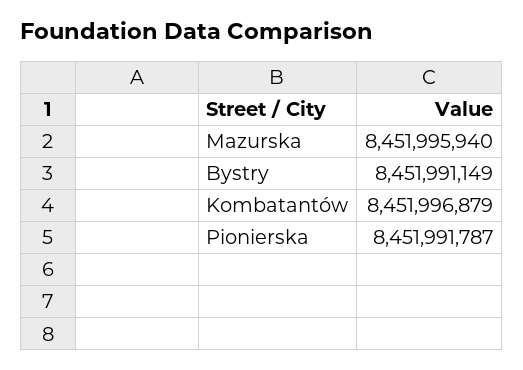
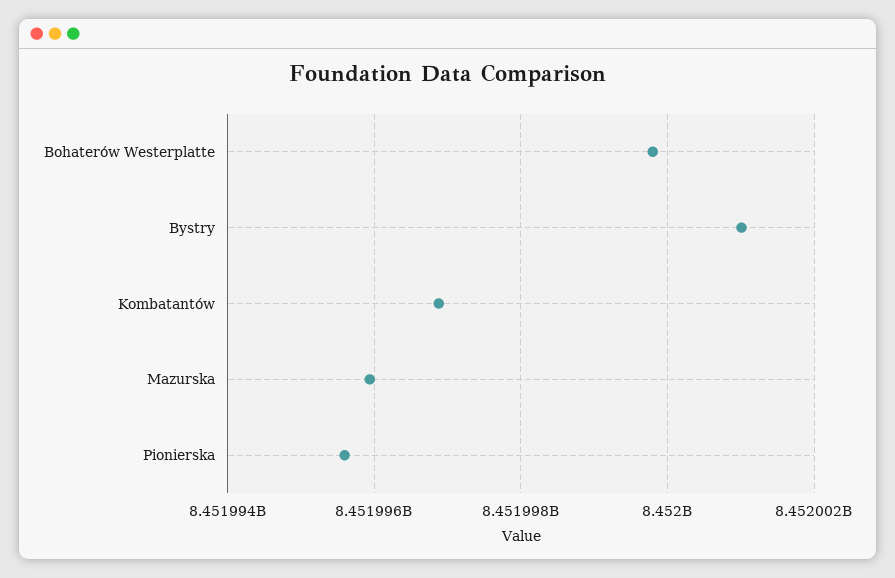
  {
    "Mazurska": 8451995940,
-   "Bystry": 8451991149,
+   "Bystry": 8452001000,
    "Kombatantów": 8451996879,
-   "Pionierska": 8451991787
+   "Pionierska": 8451995600,
+   "Bohaterów Westerplatte": 8451999800
  }

